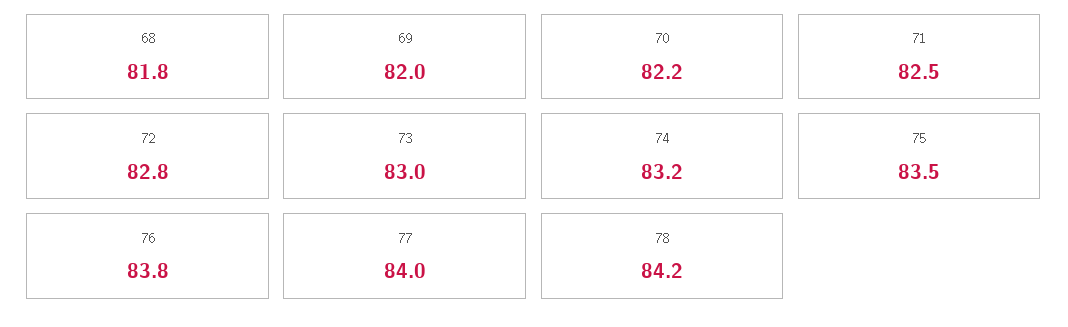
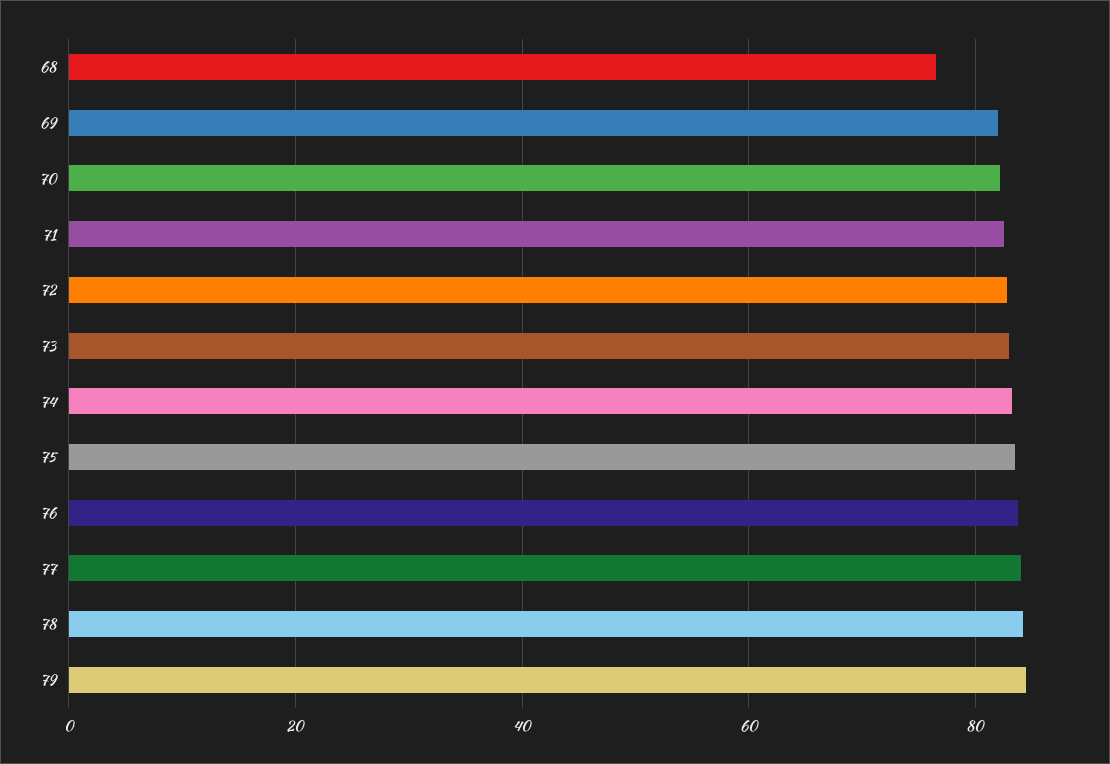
  {
-   "68": 81.8,
+   "68": 76,
    "69": 82,
    "70": 82.2,
    "71": 82.5,
    "72": 82.8,
    "73": 83,
    "74": 83.2,
    "75": 83.5,
    "76": 83.8,
    "77": 84,
-   "78": 84.2
+   "78": 84.2,
+   "79": 84
  }

